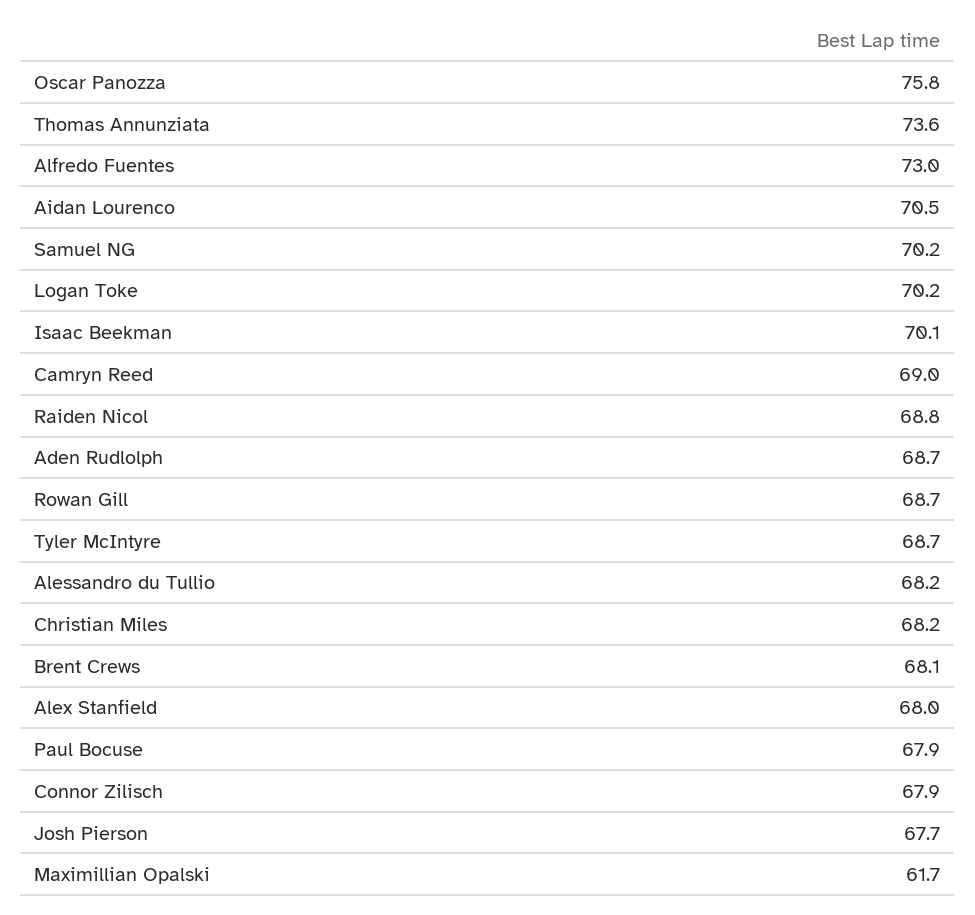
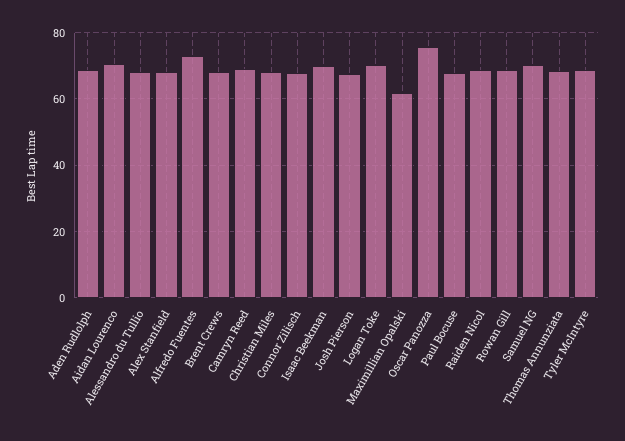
  {
    "Oscar Panozza": 75.8,
-   "Thomas Annunziata": 73.6,
+   "Thomas Annunziata": 68,
    "Alfredo Fuentes": 73,
    "Aidan Lourenco": 70.5,
    "Samuel NG": 70.2,
    "Logan Toke": 70.2,
    "Isaac Beekman": 70.1,
    "Camryn Reed": 69,
    "Raiden Nicol": 68.8,
    "Aden Rudlolph": 68.7,
    "Rowan Gill": 68.7,
    "Tyler McIntyre": 68.7,
    "Alessandro du Tullio": 68.2,
    "Christian Miles": 68.2,
    "Brent Crews": 68.1,
    "Alex Stanfield": 68,
    "Paul Bocuse": 67.9,
    "Connor Zilisch": 67.9,
    "Josh Pierson": 67.7,
    "Maximillian Opalski": 61.7
  }

